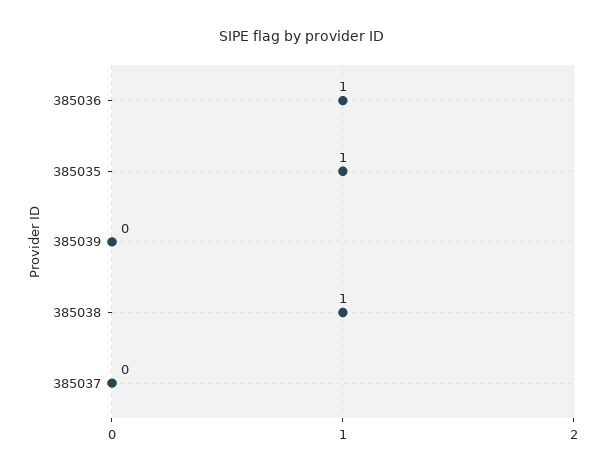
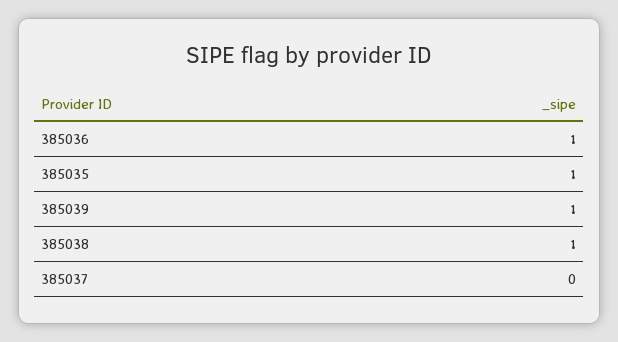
  {
    "385036": 1,
    "385035": 1,
-   "385039": 0,
+   "385039": 1,
    "385038": 1,
    "385037": 0
  }

